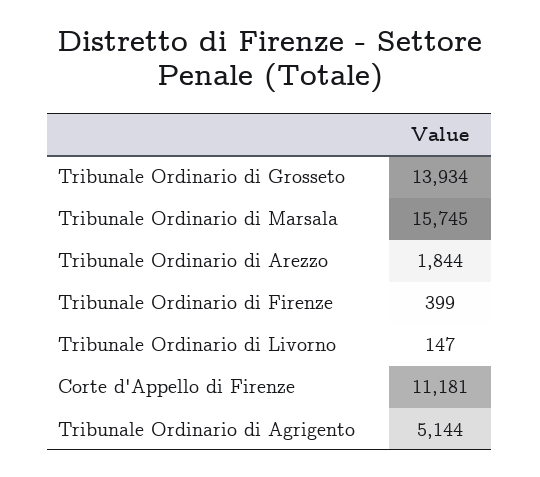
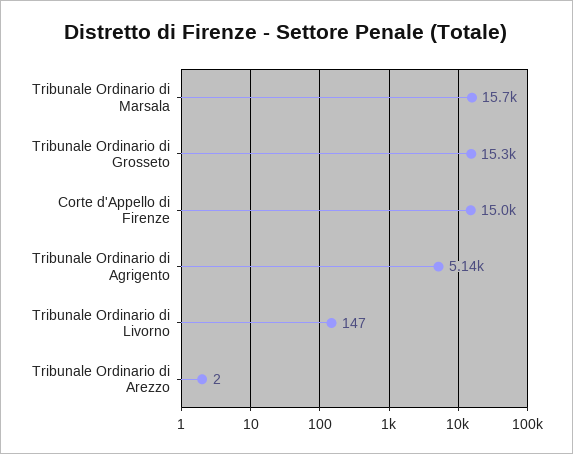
  {
-   "Tribunale Ordinario di Grosseto": 13934,
+   "Tribunale Ordinario di Grosseto": 15300,
    "Tribunale Ordinario di Marsala": 15745,
-   "Tribunale Ordinario di Arezzo": 1844,
+   "Tribunale Ordinario di Arezzo": 2,
-   "Tribunale Ordinario di Firenze": 399,
    "Tribunale Ordinario di Livorno": 147,
-   "Corte d'Appello di Firenze": 11181,
+   "Corte d'Appello di Firenze": 15000,
    "Tribunale Ordinario di Agrigento": 5144
  }

